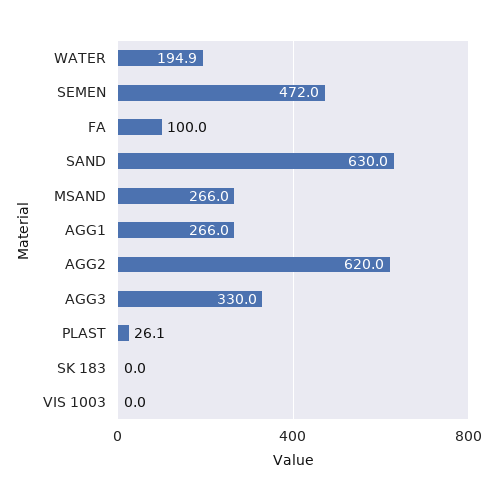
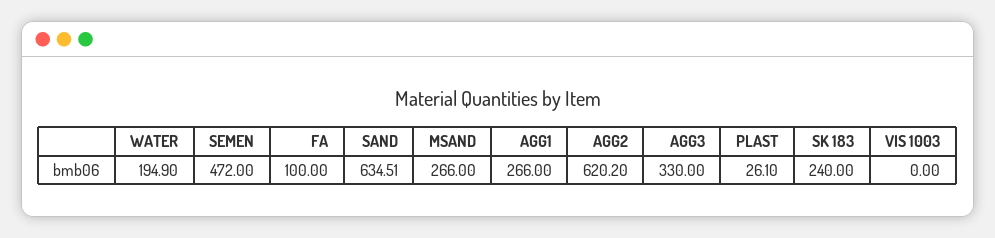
  {
    "WATER": 194.9,
    "SEMEN": 472,
    "FA": 100,
-   "SAND": 630,
+   "SAND": 634.51,
    "MSAND": 266,
    "AGG1": 266,
-   "AGG2": 620,
+   "AGG2": 620.2,
    "AGG3": 330,
    "PLAST": 26.1,
-   "SK 183": 0,
+   "SK 183": 240,
    "VIS 1003": 0
  }

